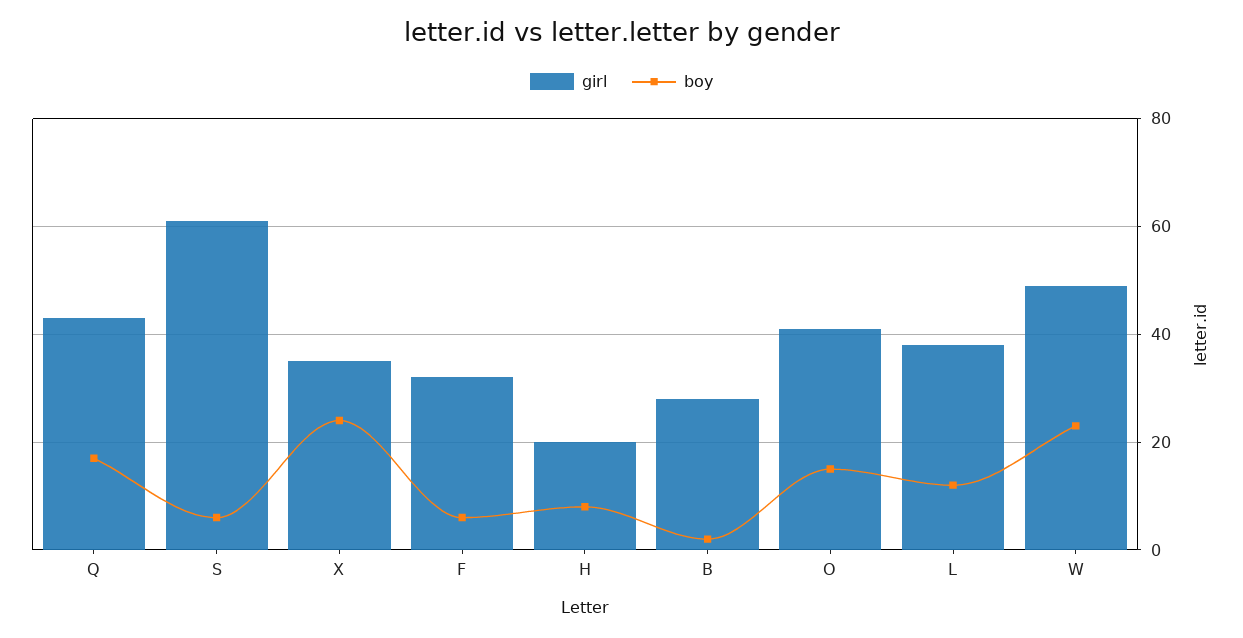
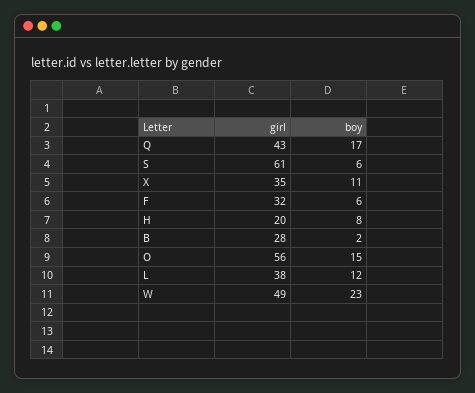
  {
    "girl": {
      "Q": 43,
      "S": 61,
      "X": 35,
      "F": 32,
      "H": 20,
      "B": 28,
-     "O": 40,
+     "O": 56,
      "L": 38,
      "W": 49
    },
    "boy": {
      "Q": 17,
      "S": 6,
-     "X": 25,
+     "X": 11,
      "F": 6,
      "H": 8,
      "B": 2,
      "O": 15,
      "L": 12,
      "W": 23
    }
  }

